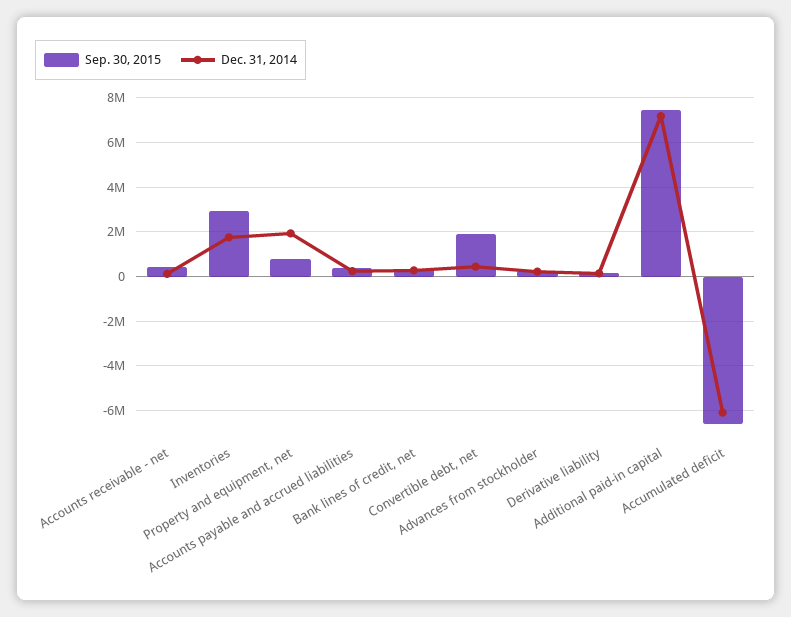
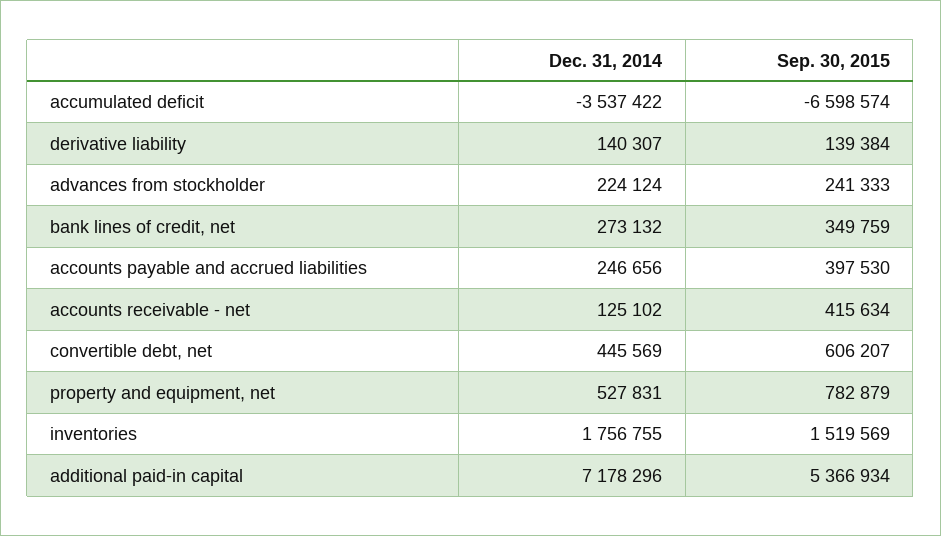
  {
    "Sep. 30, 2015": {
      "Accounts receivable - net": 415634,
-     "Inventories": 3000000,
+     "Inventories": 1519569,
      "Property and equipment, net": 782879,
      "Accounts payable and accrued liabilities": 397530,
      "Bank lines of credit, net": 349759,
-     "Convertible debt, net": 2000000,
+     "Convertible debt, net": 606207,
      "Advances from stockholder": 241333,
      "Derivative liability": 139384,
-     "Additional paid-in capital": 7500000,
+     "Additional paid-in capital": 5366934,
      "Accumulated deficit": -6598574
    },
    "Dec. 31, 2014": {
      "Accounts receivable - net": 125102,
      "Inventories": 1756755,
-     "Property and equipment, net": 2000000,
+     "Property and equipment, net": 527831,
      "Accounts payable and accrued liabilities": 246656,
      "Bank lines of credit, net": 273132,
      "Convertible debt, net": 445569,
      "Advances from stockholder": 224124,
      "Derivative liability": 140307,
      "Additional paid-in capital": 7178296,
-     "Accumulated deficit": -6000000
+     "Accumulated deficit": -3537422
    }
  }

